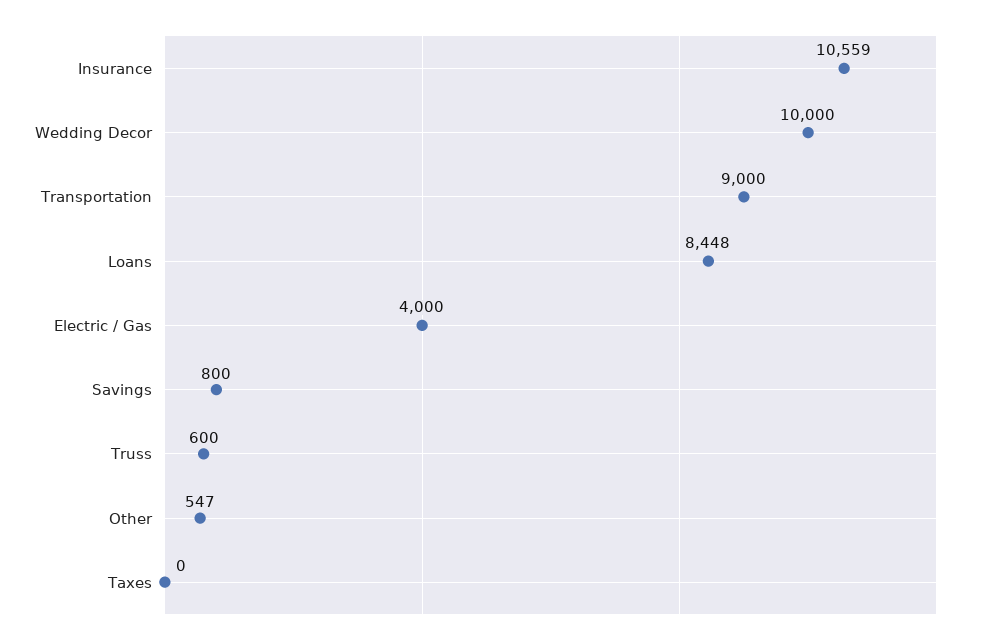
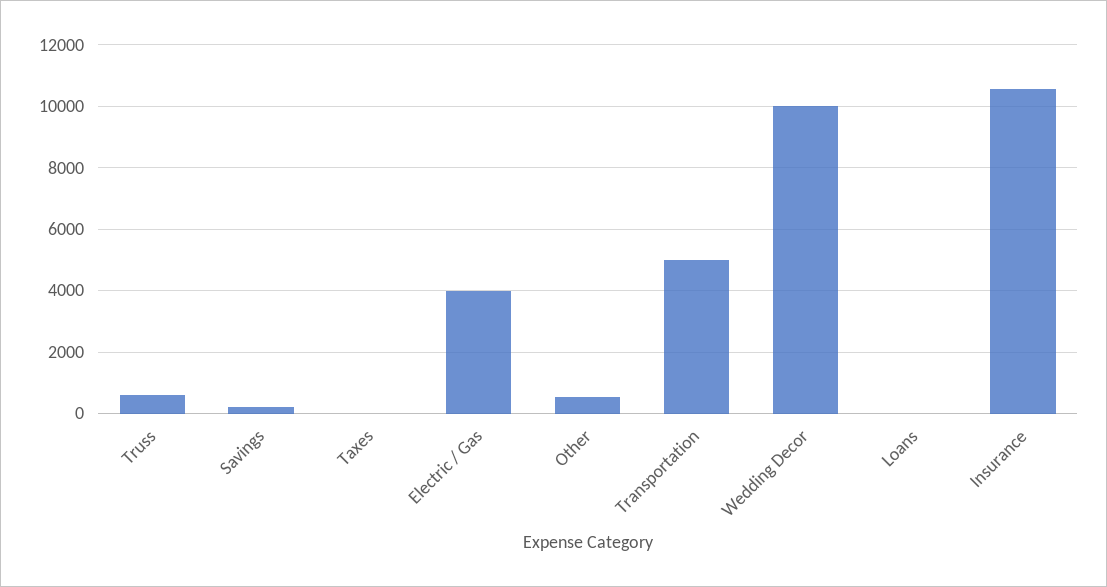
  {
    "Insurance": 10559,
    "Wedding Decor": 10000,
-   "Transportation": 9000,
+   "Transportation": 5000,
-   "Loans": 8448,
+   "Loans": 0,
    "Electric / Gas": 4000,
-   "Savings": 800,
+   "Savings": 200,
    "Truss": 600,
    "Other": 547,
    "Taxes": 0
  }

